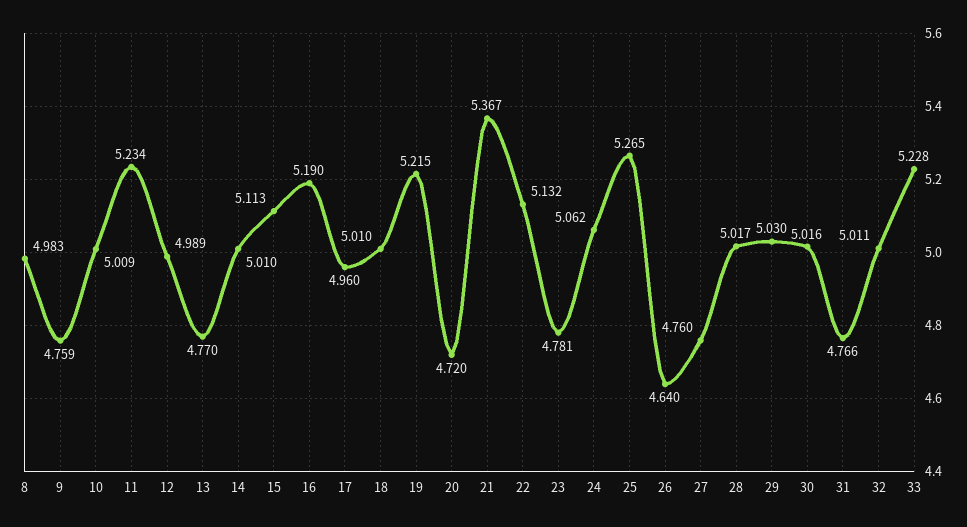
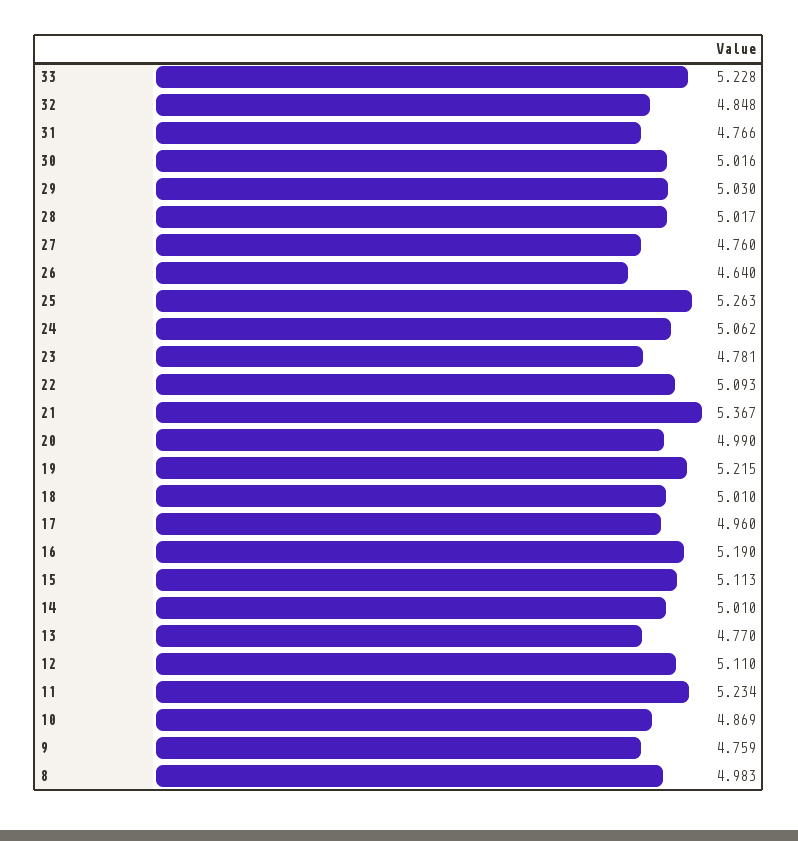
  {
    "8": 4.983,
    "9": 4.759,
-   "10": 5.009,
+   "10": 4.869,
    "11": 5.234,
-   "12": 4.989,
+   "12": 5.11,
    "13": 4.77,
    "14": 5.01,
    "15": 5.113,
    "16": 5.19,
    "17": 4.96,
    "18": 5.01,
    "19": 5.215,
-   "20": 4.72,
+   "20": 4.99,
    "21": 5.367,
-   "22": 5.132,
+   "22": 5.093,
    "23": 4.781,
    "24": 5.062,
-   "25": 5.265,
+   "25": 5.263,
    "26": 4.64,
    "27": 4.76,
    "28": 5.017,
    "29": 5.03,
    "30": 5.016,
    "31": 4.766,
-   "32": 5.011,
+   "32": 4.848,
    "33": 5.228
  }

